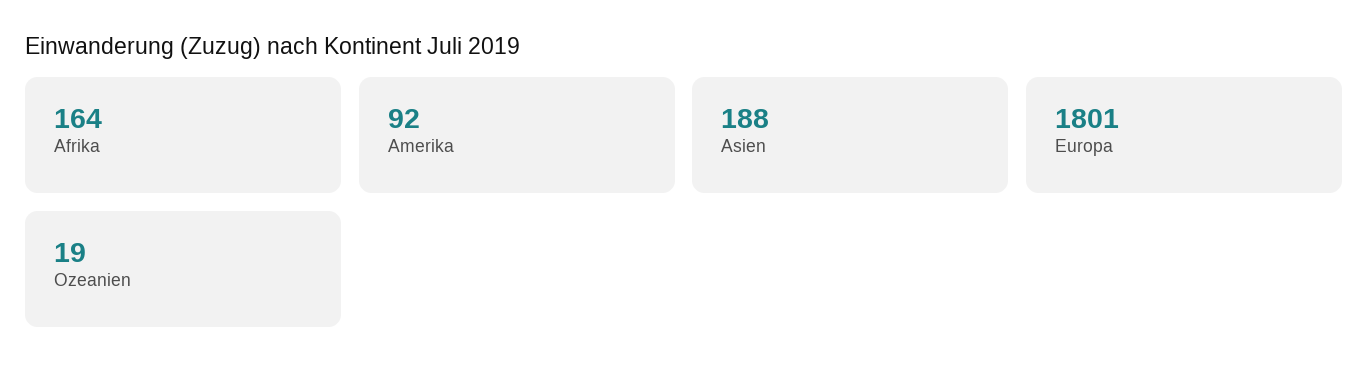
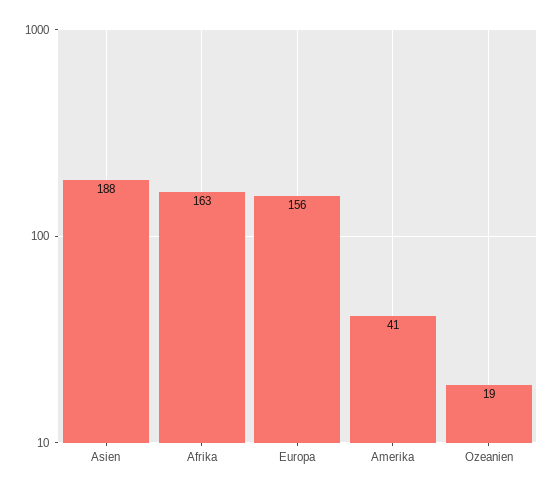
  {
-   "Afrika": 164,
+   "Afrika": 163,
-   "Amerika": 92,
+   "Amerika": 41,
    "Asien": 188,
-   "Europa": 1801,
+   "Europa": 156,
    "Ozeanien": 19
  }

